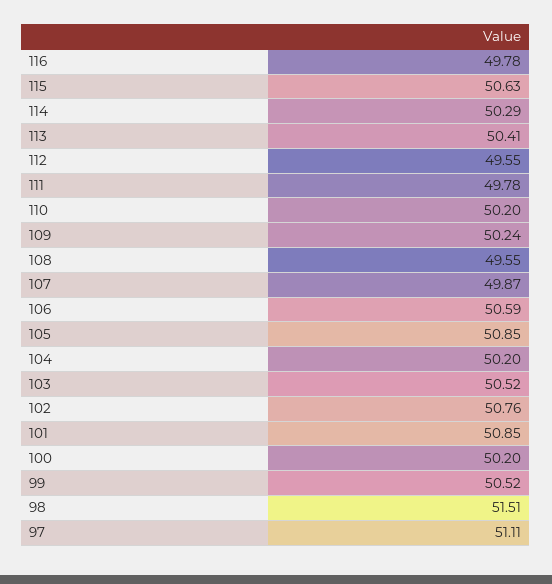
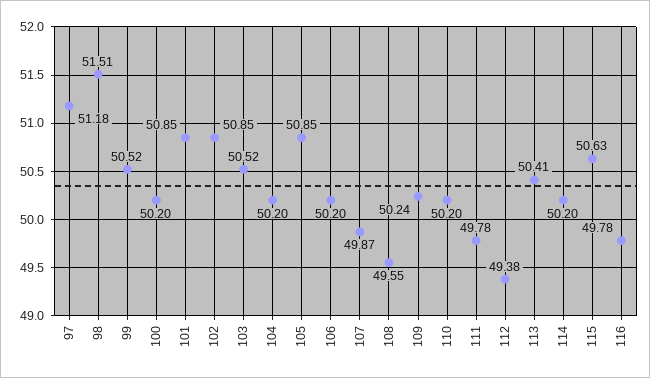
  {
    "116": 49.78,
    "115": 50.63,
-   "114": 50.29,
+   "114": 50.2,
    "113": 50.41,
-   "112": 49.55,
+   "112": 49.38,
    "111": 49.78,
    "110": 50.2,
    "109": 50.24,
    "108": 49.55,
    "107": 49.87,
-   "106": 50.59,
+   "106": 50.2,
    "105": 50.85,
    "104": 50.2,
    "103": 50.52,
-   "102": 50.76,
+   "102": 50.85,
    "101": 50.85,
    "100": 50.2,
    "99": 50.52,
    "98": 51.51,
-   "97": 51.11
+   "97": 51.18
  }

